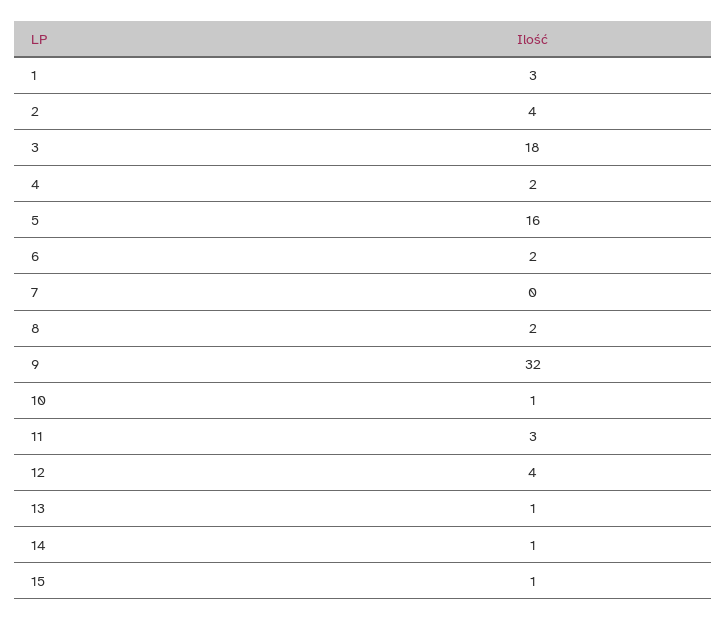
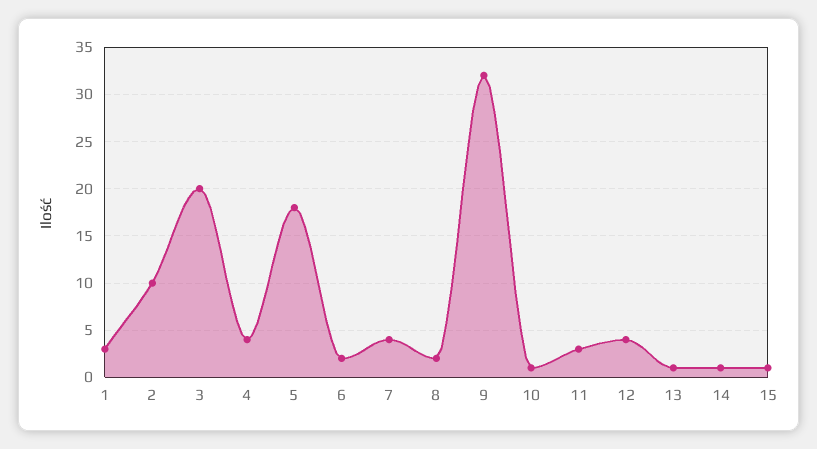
  {
    "1": 3,
-   "2": 4,
+   "2": 10,
-   "3": 18,
+   "3": 20,
-   "4": 2,
+   "4": 4,
-   "5": 16,
+   "5": 18,
    "6": 2,
-   "7": 0,
+   "7": 4,
    "8": 2,
    "9": 32,
    "10": 1,
    "11": 3,
    "12": 4,
    "13": 1,
    "14": 1,
    "15": 1
  }

